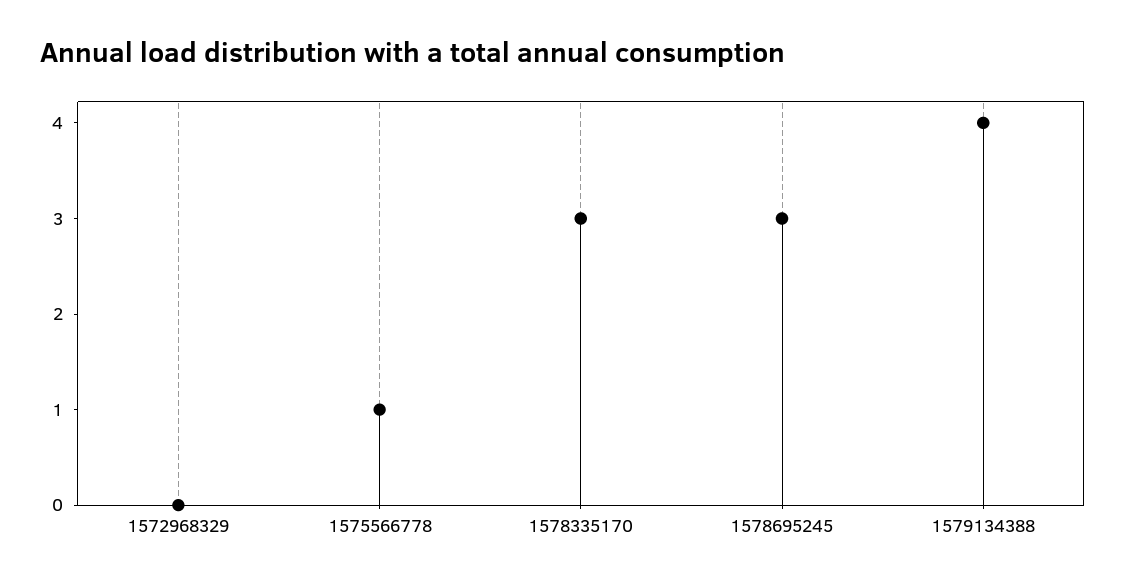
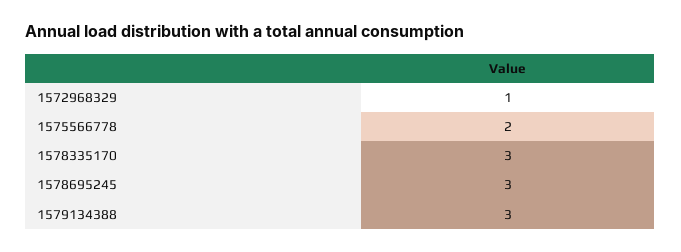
  {
-   "1572968329": 0,
+   "1572968329": 1,
-   "1575566778": 1,
+   "1575566778": 2,
    "1578335170": 3,
    "1578695245": 3,
-   "1579134388": 4
+   "1579134388": 3
  }

